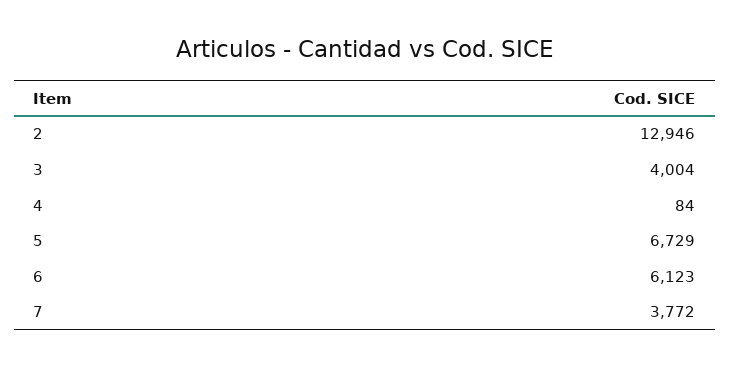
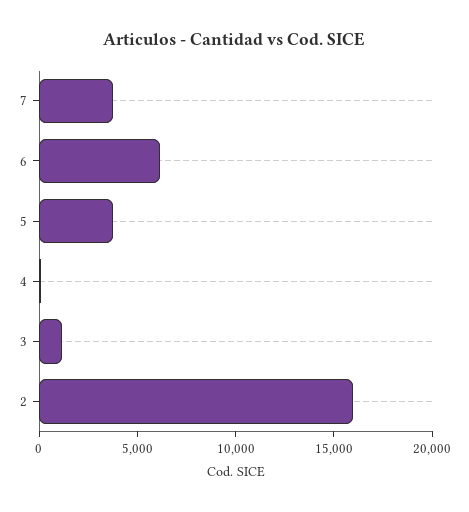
  {
-   "2": 12946,
+   "2": 16000,
-   "3": 4004,
+   "3": 1000,
    "4": 84,
-   "5": 6729,
+   "5": 4000,
    "6": 6123,
    "7": 3772
  }

